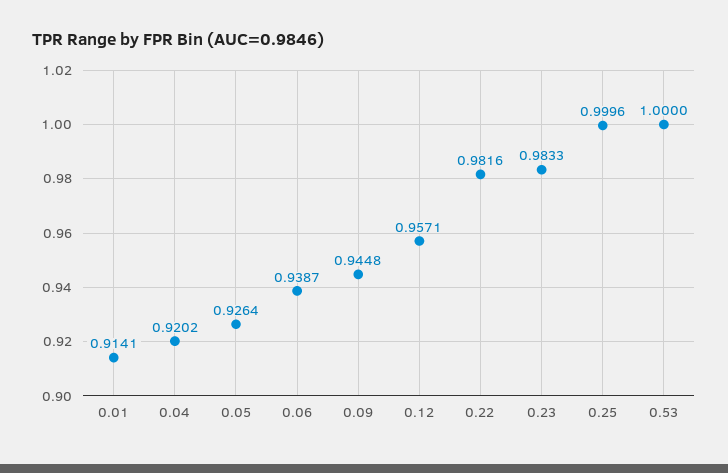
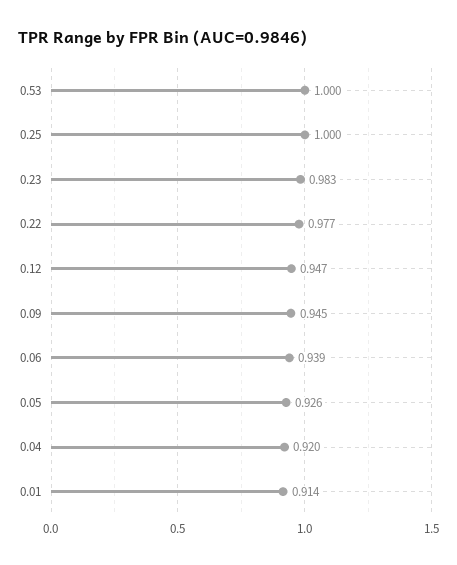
  {
    "0.01": 0.9141,
    "0.04": 0.9202,
    "0.05": 0.9264,
    "0.06": 0.9387,
    "0.09": 0.9448,
-   "0.12": 0.9571,
+   "0.12": 0.947,
-   "0.22": 0.9816,
+   "0.22": 0.977,
    "0.23": 0.9833,
    "0.25": 0.9996,
    "0.53": 1
  }

